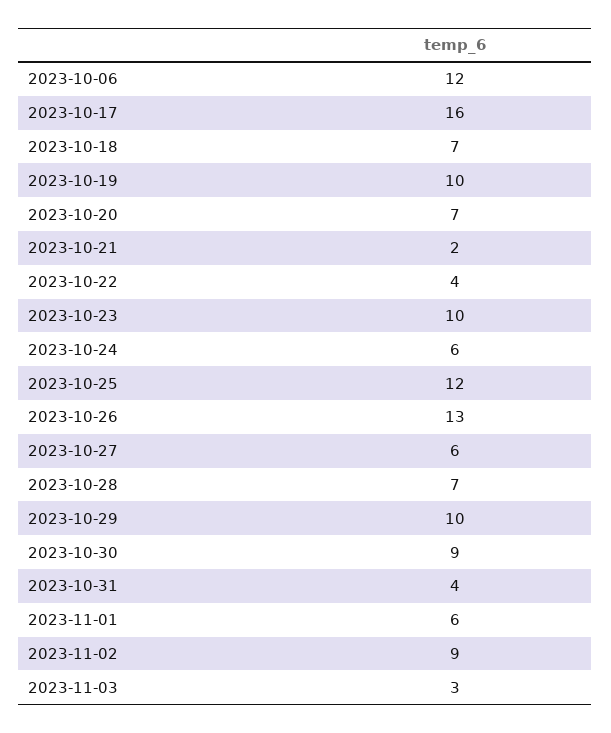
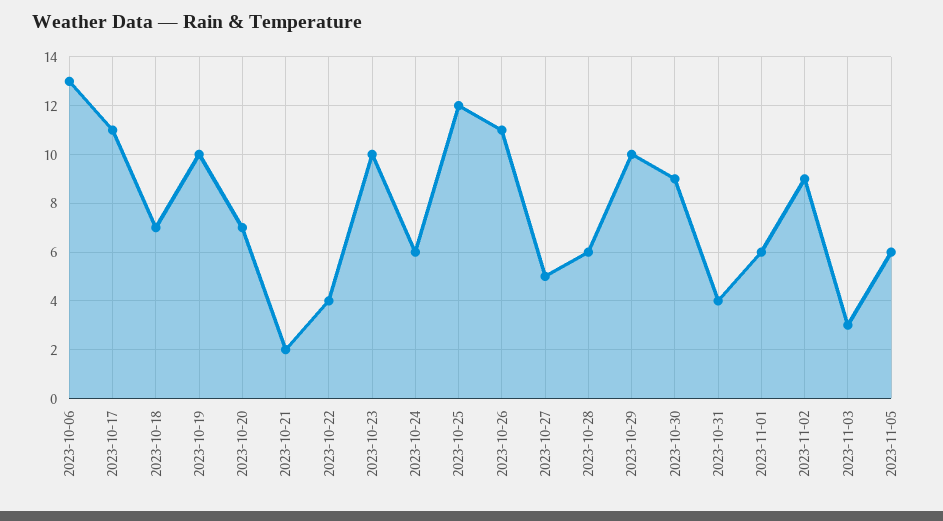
  {
-   "2023-10-06": 12,
+   "2023-10-06": 13,
-   "2023-10-17": 16,
+   "2023-10-17": 11,
    "2023-10-18": 7,
    "2023-10-19": 10,
    "2023-10-20": 7,
    "2023-10-21": 2,
    "2023-10-22": 4,
    "2023-10-23": 10,
    "2023-10-24": 6,
    "2023-10-25": 12,
-   "2023-10-26": 13,
+   "2023-10-26": 11,
-   "2023-10-27": 6,
+   "2023-10-27": 5,
-   "2023-10-28": 7,
+   "2023-10-28": 6,
    "2023-10-29": 10,
    "2023-10-30": 9,
    "2023-10-31": 4,
    "2023-11-01": 6,
    "2023-11-02": 9,
-   "2023-11-03": 3
+   "2023-11-03": 3,
+   "2023-11-05": 6
  }

